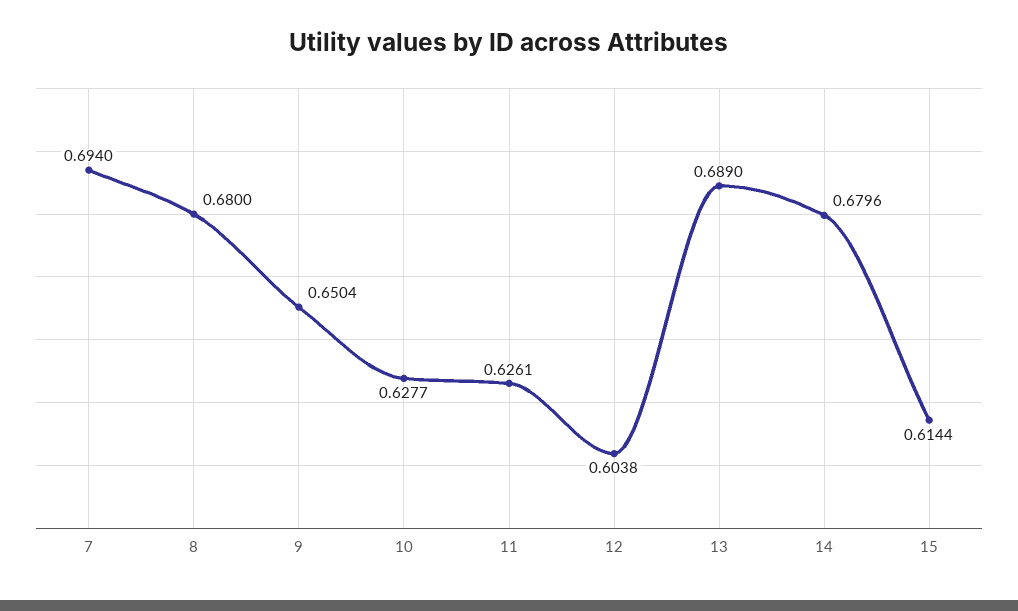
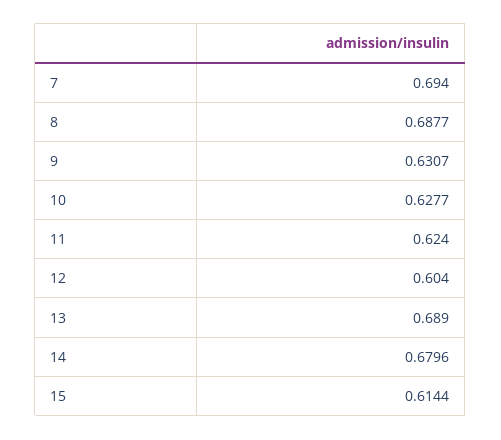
  {
    "7": 0.694,
-   "8": 0.68,
+   "8": 0.6877,
-   "9": 0.6504,
+   "9": 0.6307,
    "10": 0.6277,
-   "11": 0.6261,
+   "11": 0.624,
-   "12": 0.6038,
+   "12": 0.604,
    "13": 0.689,
    "14": 0.6796,
    "15": 0.6144
  }

